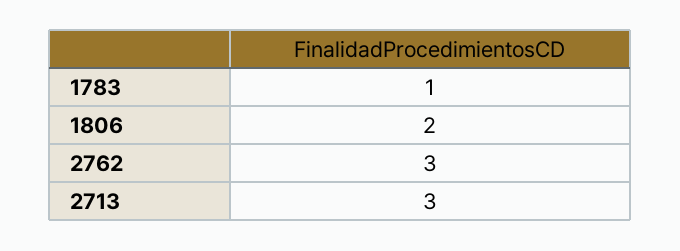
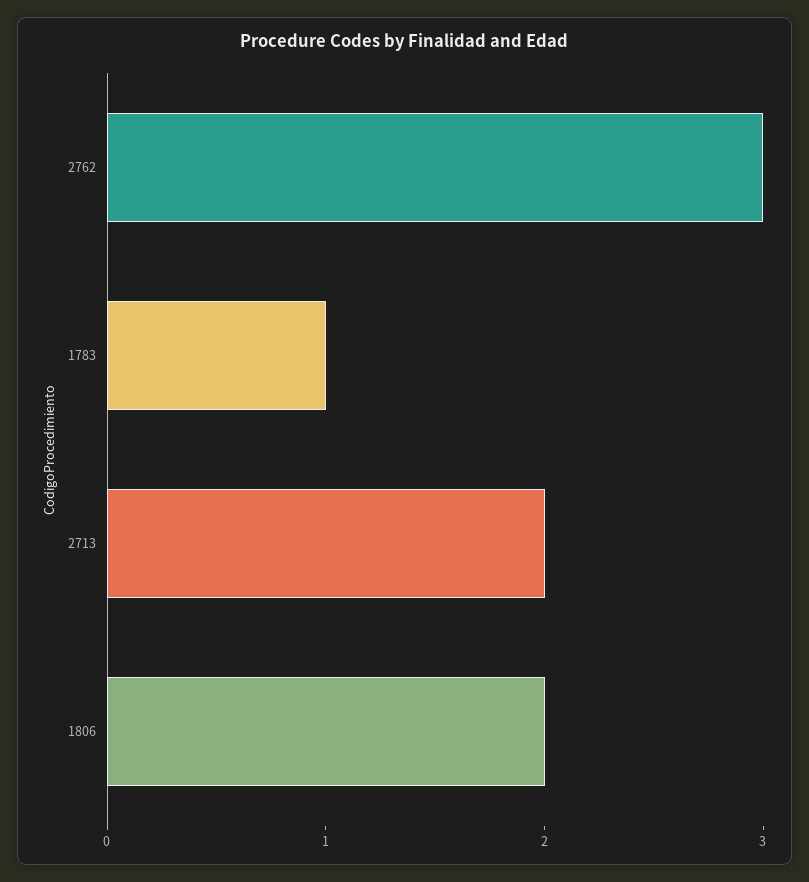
  {
    "1783": 1,
    "1806": 2,
    "2762": 3,
-   "2713": 3
+   "2713": 2
  }

